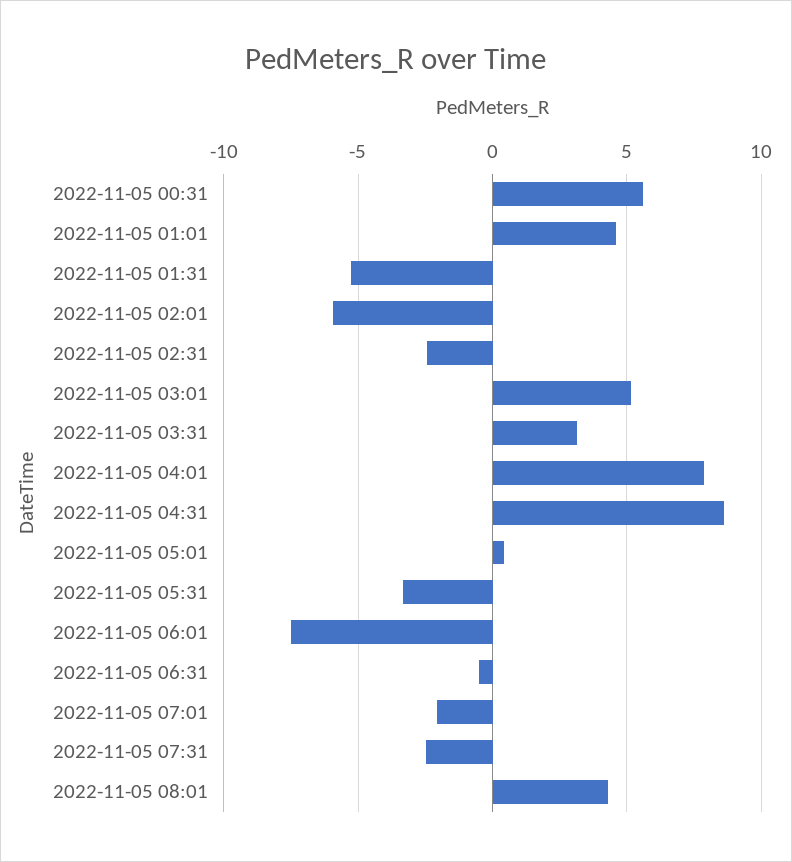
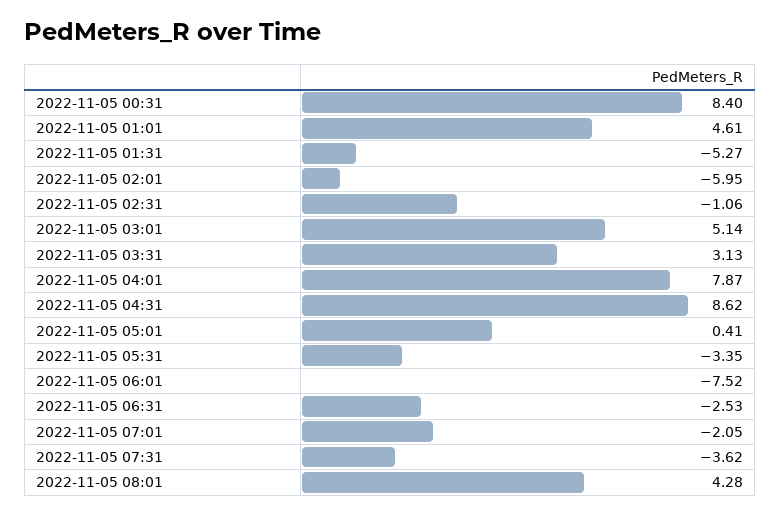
  {
-   "2022-11-05 00:31": 5.5,
+   "2022-11-05 00:31": 8.4,
    "2022-11-05 01:01": 4.61,
    "2022-11-05 01:31": -5.27,
    "2022-11-05 02:01": -5.95,
-   "2022-11-05 02:31": -2.5,
+   "2022-11-05 02:31": -1.06,
    "2022-11-05 03:01": 5.14,
    "2022-11-05 03:31": 3.13,
    "2022-11-05 04:01": 7.87,
    "2022-11-05 04:31": 8.62,
    "2022-11-05 05:01": 0.41,
    "2022-11-05 05:31": -3.35,
    "2022-11-05 06:01": -7.52,
-   "2022-11-05 06:31": -0.5,
+   "2022-11-05 06:31": -2.53,
    "2022-11-05 07:01": -2.05,
-   "2022-11-05 07:31": -2.5,
+   "2022-11-05 07:31": -3.62,
    "2022-11-05 08:01": 4.28
  }

